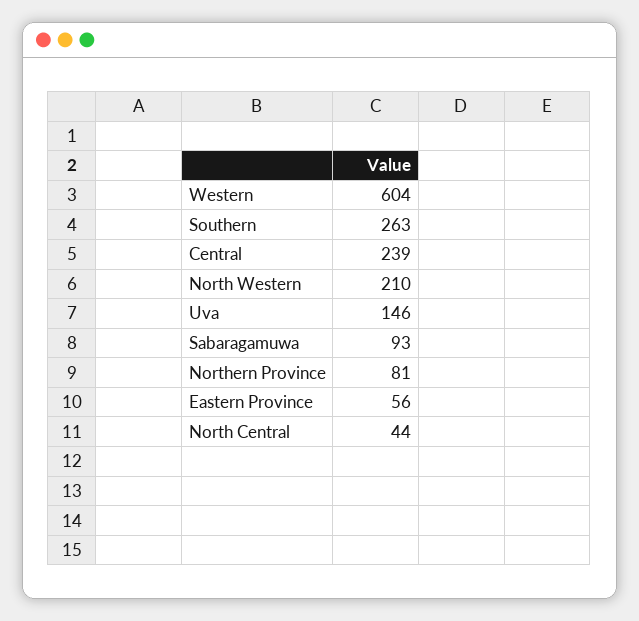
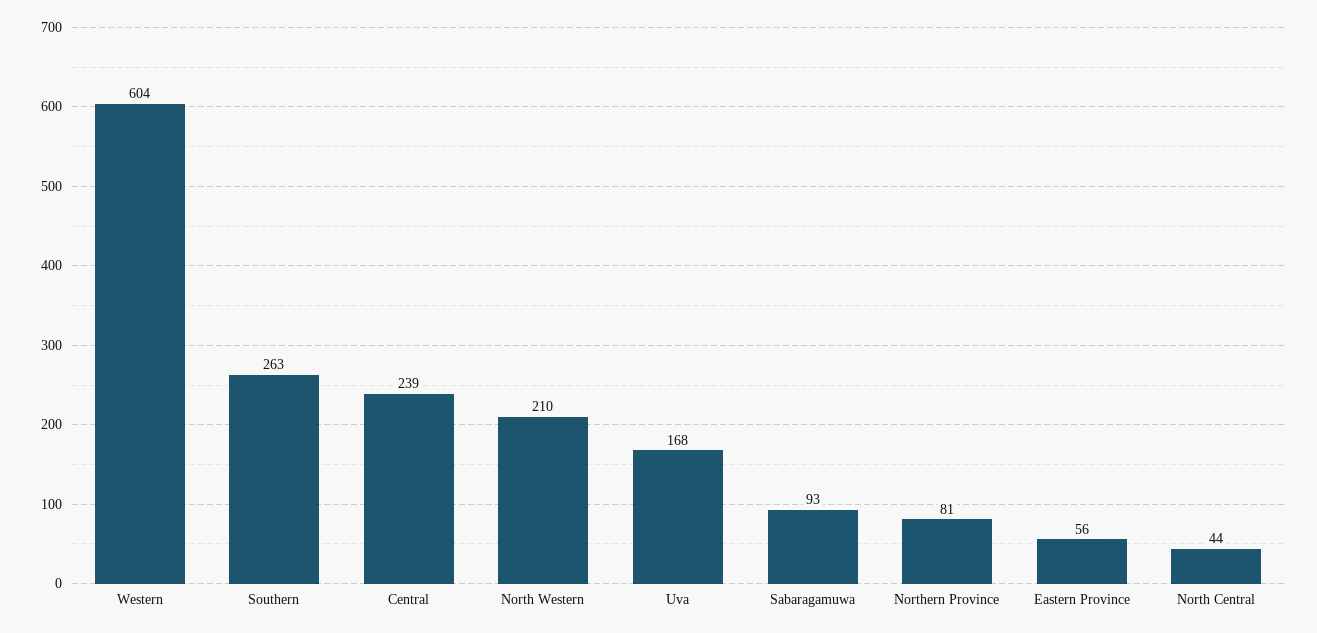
  {
    "Western": 604,
    "Southern": 263,
    "Central": 239,
    "North Western": 210,
-   "Uva": 146,
+   "Uva": 168,
    "Sabaragamuwa": 93,
    "Northern Province": 81,
    "Eastern Province": 56,
    "North Central": 44
  }

